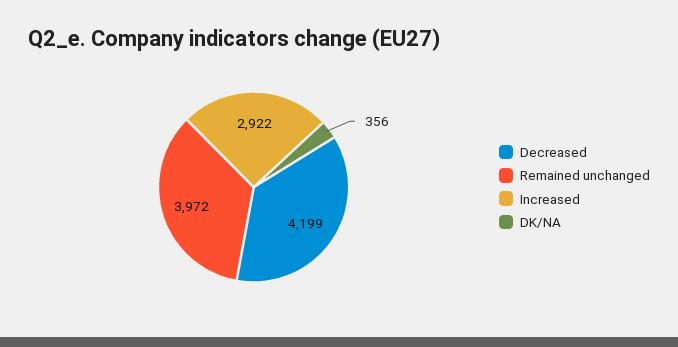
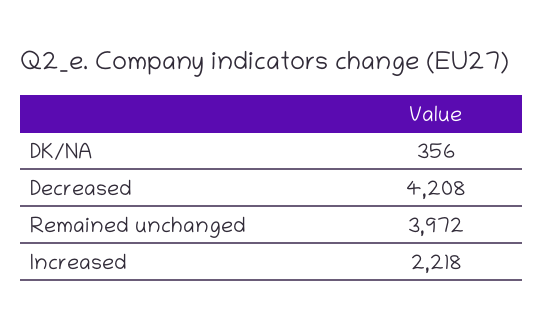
  {
-   "Decreased": 4199,
+   "Decreased": 4208,
    "Remained unchanged": 3972,
-   "Increased": 2922,
+   "Increased": 2218,
    "DK/NA": 356
  }

